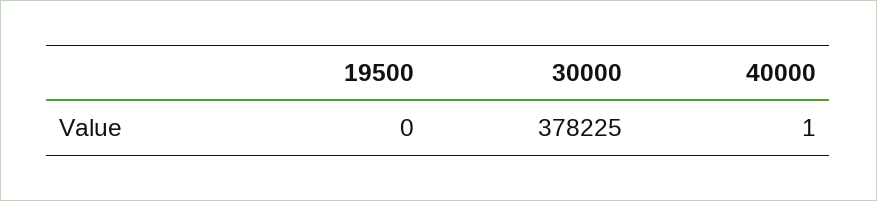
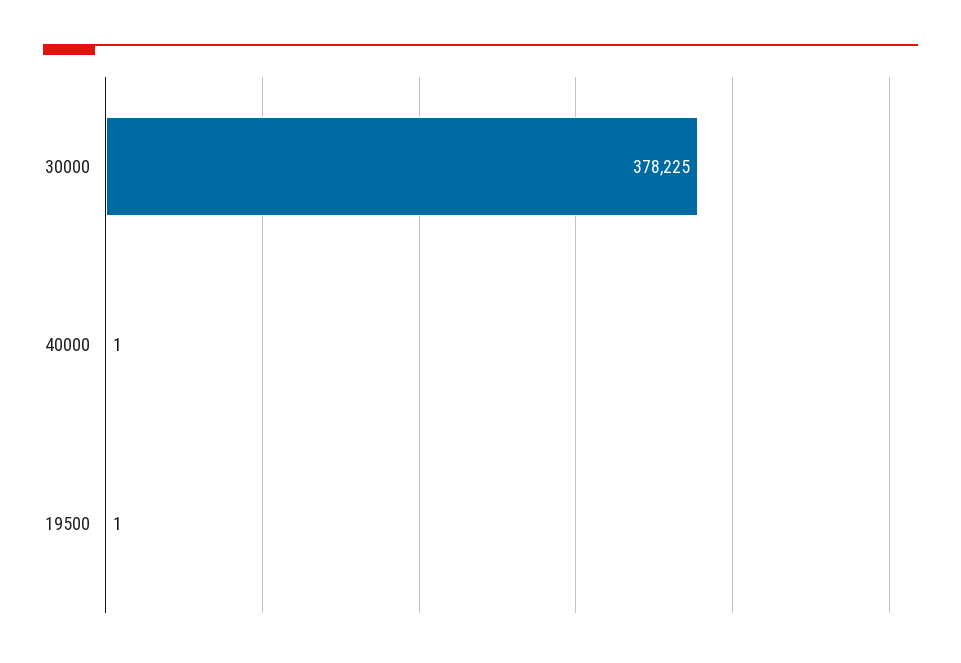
  {
-   "19500": 0,
+   "19500": 1,
    "30000": 378225,
    "40000": 1
  }

